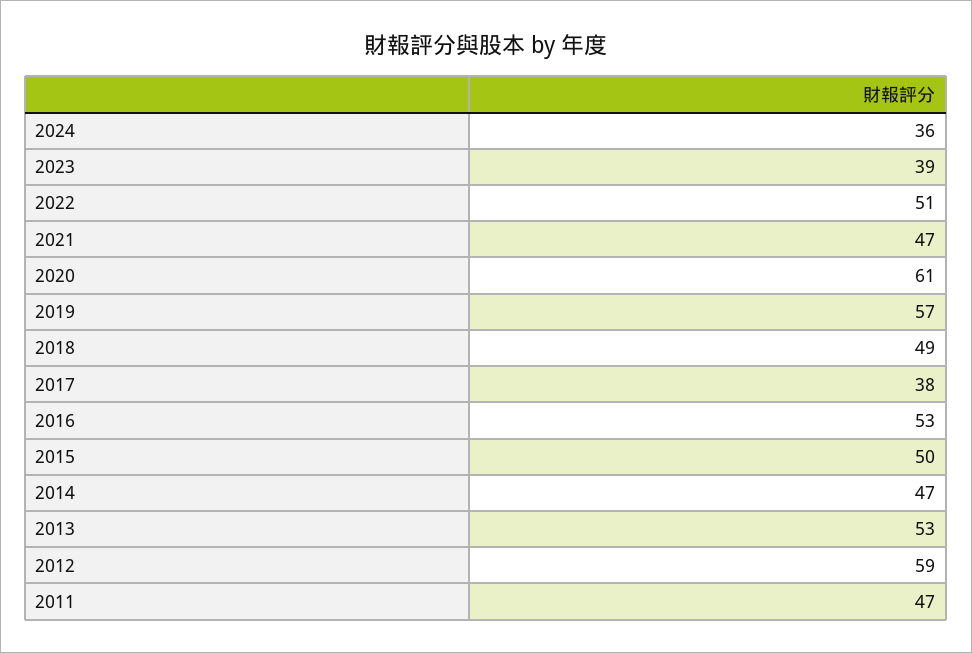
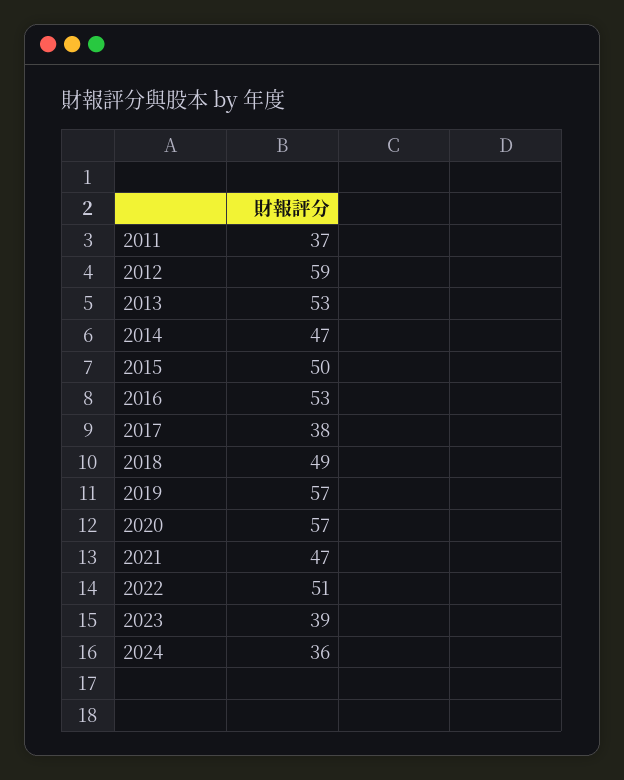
  {
    "2024": 36,
    "2023": 39,
    "2022": 51,
    "2021": 47,
-   "2020": 61,
+   "2020": 57,
    "2019": 57,
    "2018": 49,
    "2017": 38,
    "2016": 53,
    "2015": 50,
    "2014": 47,
    "2013": 53,
    "2012": 59,
-   "2011": 47
+   "2011": 37
  }

